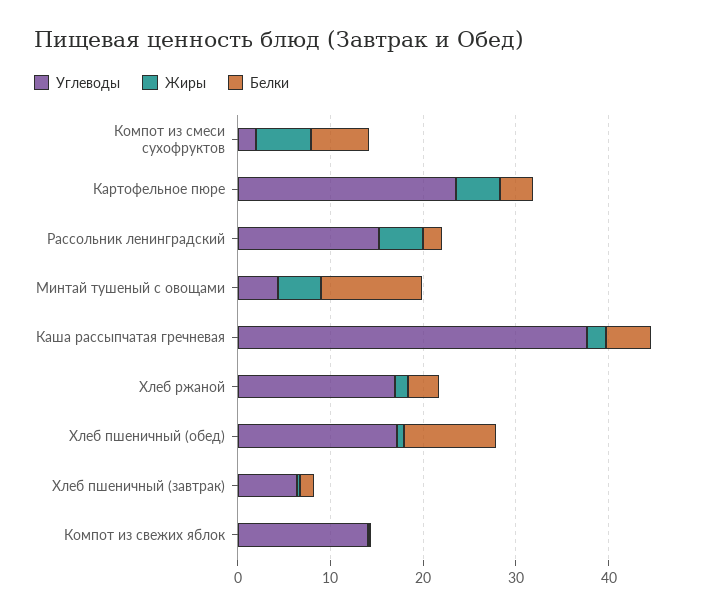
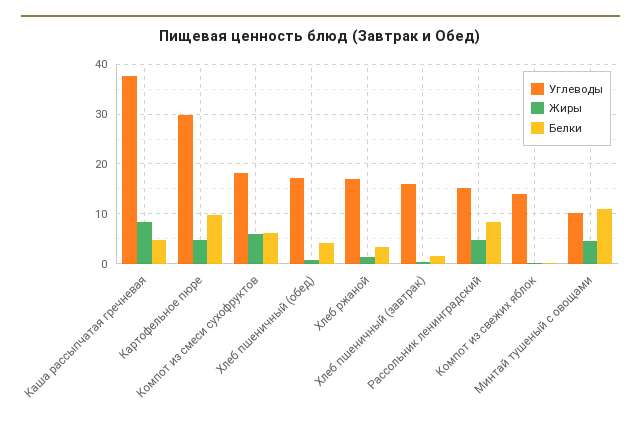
  {
    "Углеводы": {
-     "Компот из смеси сухофруктов": 2,
+     "Компот из смеси сухофруктов": 18,
-     "Картофельное пюре": 24,
+     "Картофельное пюре": 30,
      "Рассольник ленинградский": 16,
-     "Минтай тушеный с овощами": 4,
+     "Минтай тушеный с овощами": 10,
      "Каша рассыпчатая гречневая": 38,
      "Хлеб ржаной": 18,
      "Хлеб пшеничный (обед)": 18,
-     "Хлеб пшеничный (завтрак)": 6,
+     "Хлеб пшеничный (завтрак)": 16,
      "Компот из свежих яблок": 14
    },
    "Жиры": {
      "Компот из смеси сухофруктов": 6,
      "Картофельное пюре": 4,
      "Рассольник ленинградский": 4,
      "Минтай тушеный с овощами": 4,
-     "Каша рассыпчатая гречневая": 2,
+     "Каша рассыпчатая гречневая": 8,
      "Хлеб ржаной": 2,
      "Хлеб пшеничный (обед)": 0,
      "Хлеб пшеничный (завтрак)": 0,
      "Компот из свежих яблок": 0
    },
    "Белки": {
      "Компот из смеси сухофруктов": 6,
-     "Картофельное пюре": 4,
+     "Картофельное пюре": 10,
-     "Рассольник ленинградский": 2,
+     "Рассольник ленинградский": 8,
      "Минтай тушеный с овощами": 10,
      "Каша рассыпчатая гречневая": 4,
      "Хлеб ржаной": 4,
-     "Хлеб пшеничный (обед)": 10,
+     "Хлеб пшеничный (обед)": 4,
      "Хлеб пшеничный (завтрак)": 2,
      "Компот из свежих яблок": 0
    }
  }

